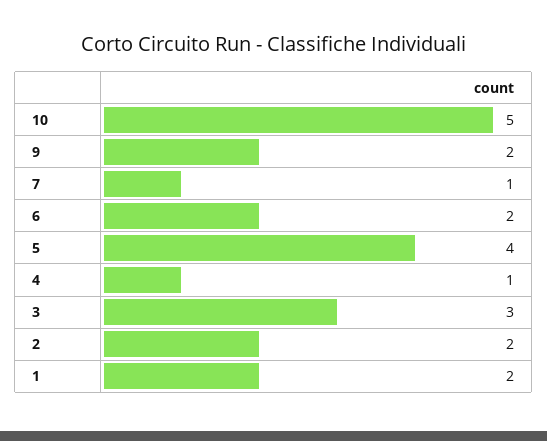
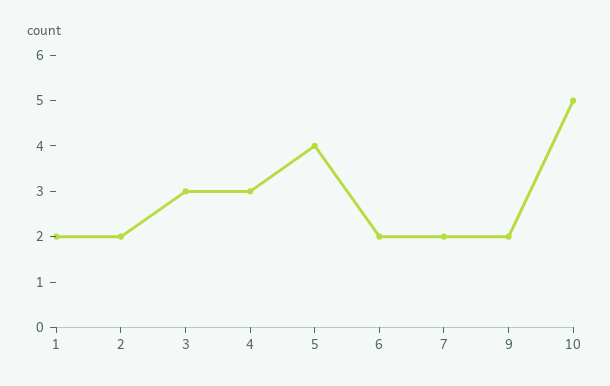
  {
    "10": 5,
    "9": 2,
-   "7": 1,
+   "7": 2,
    "6": 2,
    "5": 4,
-   "4": 1,
+   "4": 3,
    "3": 3,
    "2": 2,
    "1": 2
  }

